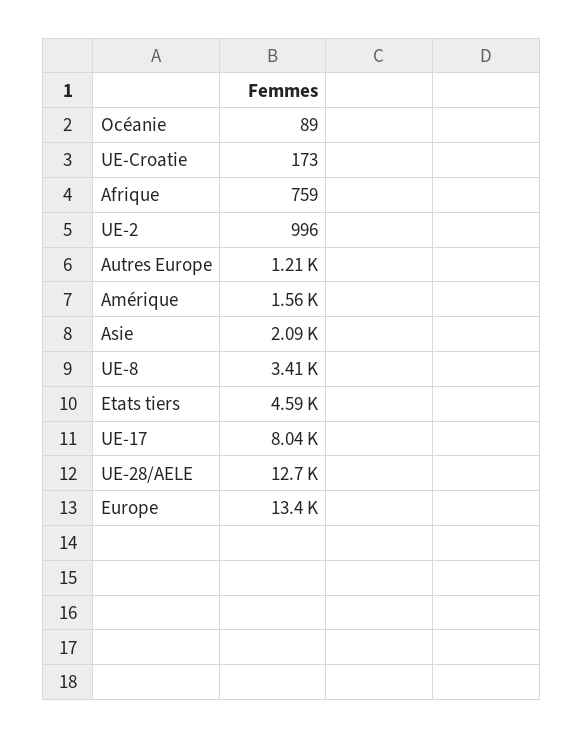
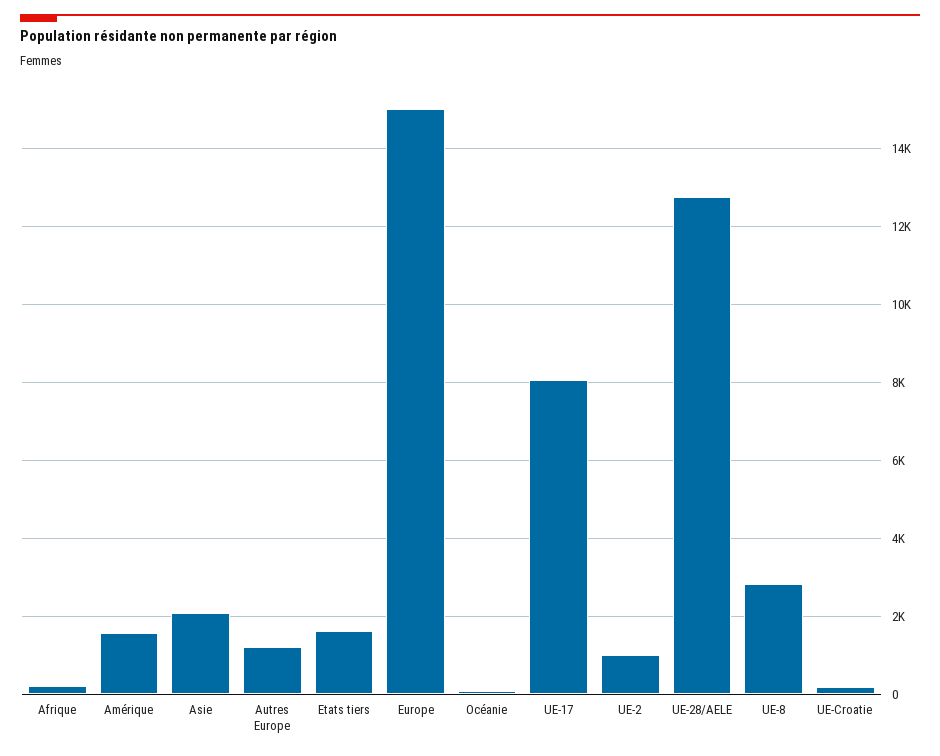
  {
    "Océanie": 89,
    "UE-Croatie": 173,
-   "Afrique": 759,
+   "Afrique": 200,
    "UE-2": 996,
    "Autres Europe": 1210,
    "Amérique": 1560,
    "Asie": 2090,
-   "UE-8": 3410,
+   "UE-8": 2800,
-   "Etats tiers": 4590,
+   "Etats tiers": 1600,
    "UE-17": 8040,
    "UE-28/AELE": 12700,
-   "Europe": 13400
+   "Europe": 15000
  }

